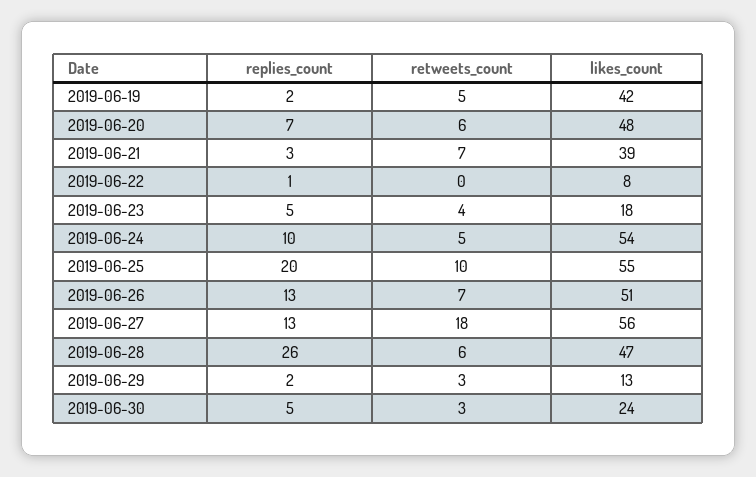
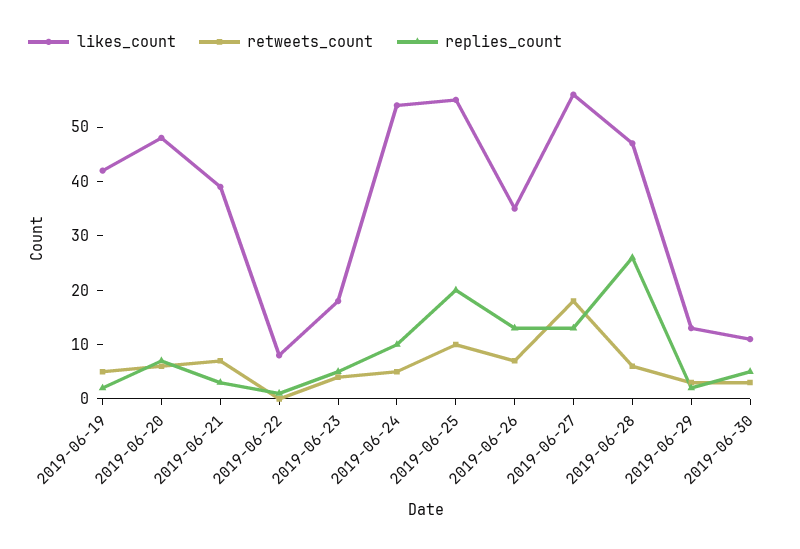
  {
    "replies_count": {
      "2019-06-19": 2,
      "2019-06-20": 7,
      "2019-06-21": 3,
      "2019-06-22": 1,
      "2019-06-23": 5,
      "2019-06-24": 10,
      "2019-06-25": 20,
      "2019-06-26": 13,
      "2019-06-27": 13,
      "2019-06-28": 26,
      "2019-06-29": 2,
      "2019-06-30": 5
    },
    "retweets_count": {
      "2019-06-19": 5,
      "2019-06-20": 6,
      "2019-06-21": 7,
      "2019-06-22": 0,
      "2019-06-23": 4,
      "2019-06-24": 5,
      "2019-06-25": 10,
      "2019-06-26": 7,
      "2019-06-27": 18,
      "2019-06-28": 6,
      "2019-06-29": 3,
      "2019-06-30": 3
    },
    "likes_count": {
      "2019-06-19": 42,
      "2019-06-20": 48,
      "2019-06-21": 39,
      "2019-06-22": 8,
      "2019-06-23": 18,
      "2019-06-24": 54,
      "2019-06-25": 55,
-     "2019-06-26": 51,
+     "2019-06-26": 35,
      "2019-06-27": 56,
      "2019-06-28": 47,
      "2019-06-29": 13,
-     "2019-06-30": 24
+     "2019-06-30": 10
    }
  }

